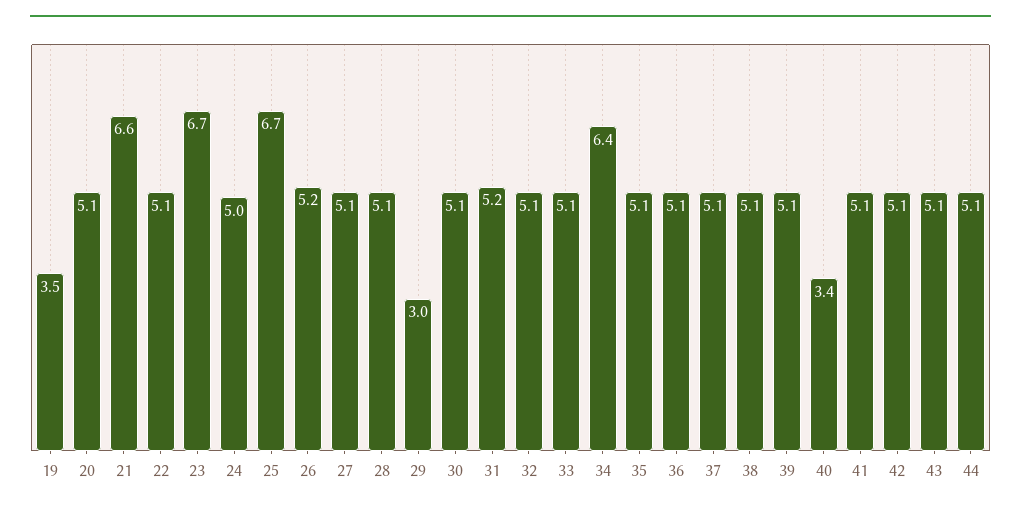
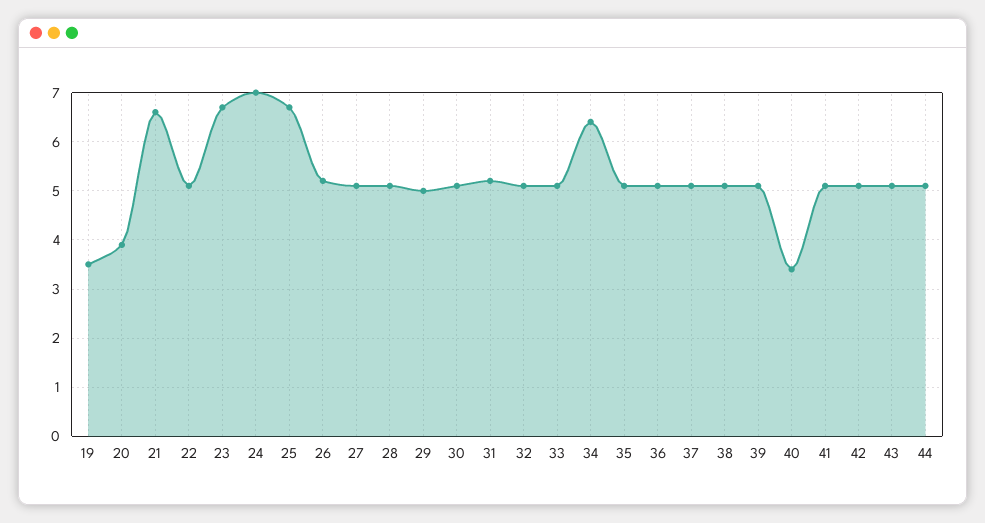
  {
    "19": 3.5,
-   "20": 5.1,
+   "20": 4,
    "21": 6.6,
    "22": 5.1,
    "23": 6.7,
-   "24": 5,
+   "24": 7,
    "25": 6.7,
    "26": 5.2,
    "27": 5.1,
    "28": 5.1,
-   "29": 3,
+   "29": 5,
    "30": 5.1,
    "31": 5.2,
    "32": 5.1,
    "33": 5.1,
    "34": 6.4,
    "35": 5.1,
    "36": 5.1,
    "37": 5.1,
    "38": 5.1,
    "39": 5.1,
    "40": 3.4,
    "41": 5.1,
    "42": 5.1,
    "43": 5.1,
    "44": 5.1
  }

